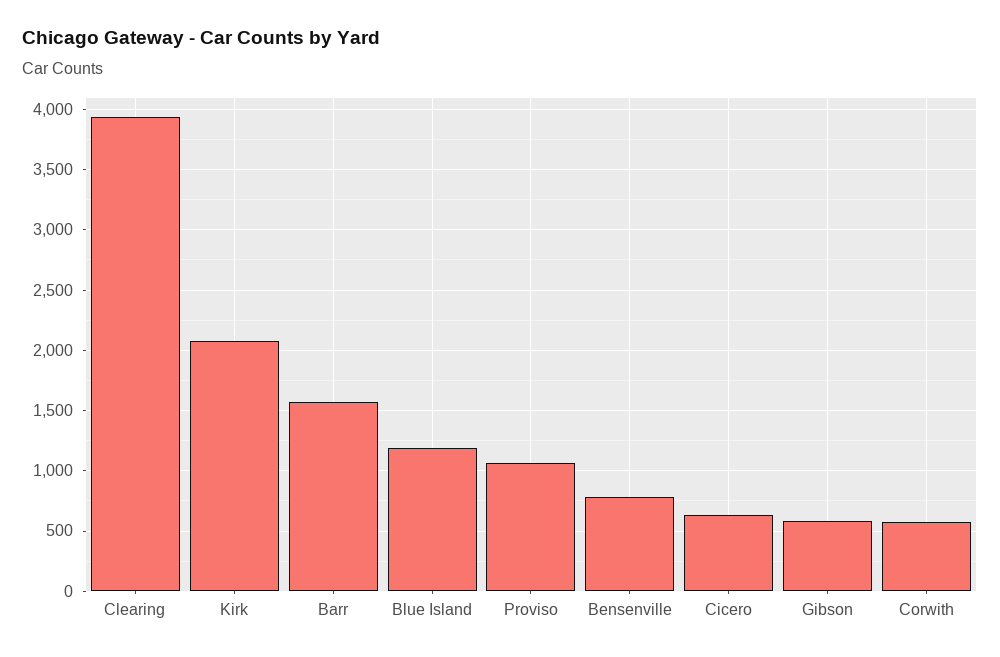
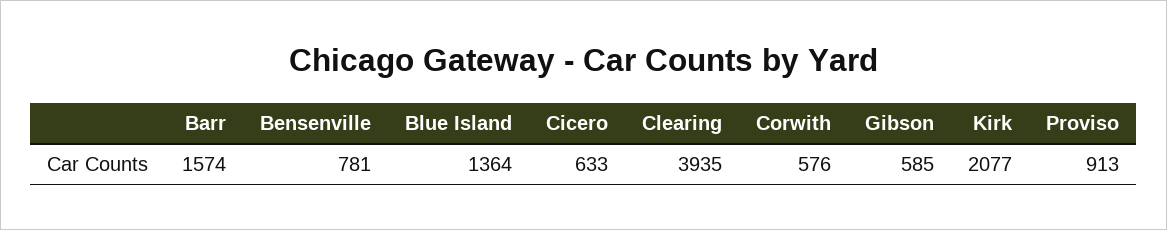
  {
    "Clearing": 3935,
    "Kirk": 2077,
    "Barr": 1574,
-   "Blue Island": 1200,
+   "Blue Island": 1364,
-   "Proviso": 1050,
+   "Proviso": 913,
    "Bensenville": 781,
    "Cicero": 633,
    "Gibson": 585,
    "Corwith": 576
  }

